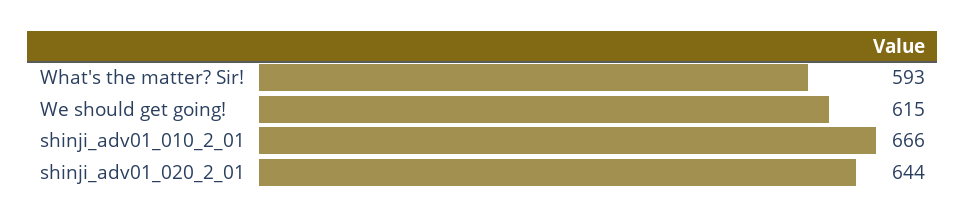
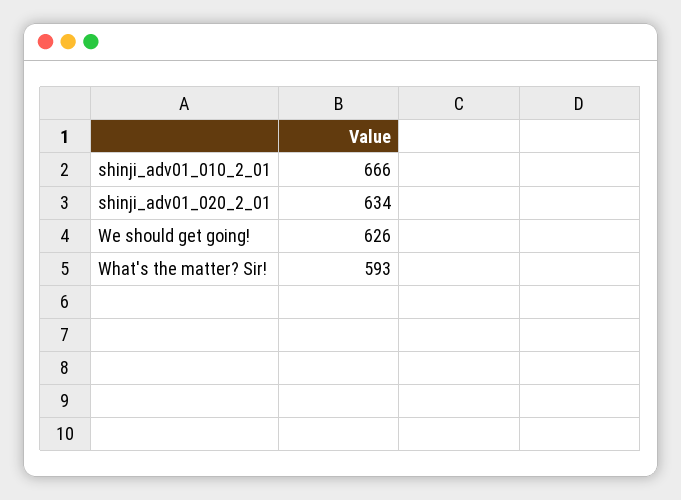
  {
    "What's the matter? Sir!": 593,
-   "We should get going!": 615,
+   "We should get going!": 626,
    "shinji_adv01_010_2_01": 666,
-   "shinji_adv01_020_2_01": 644
+   "shinji_adv01_020_2_01": 634
  }

